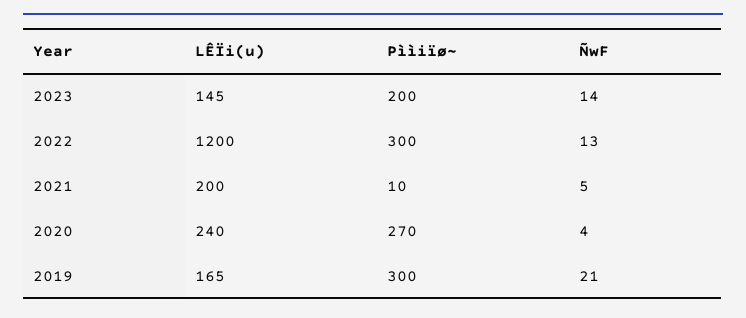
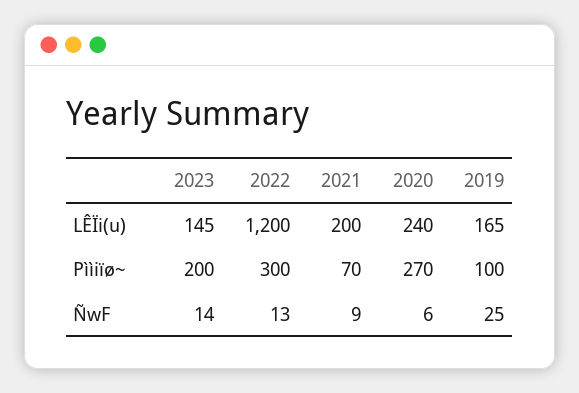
  {
    "LÊÏi(u)": {
      "2023": 145,
      "2022": 1200,
      "2021": 200,
      "2020": 240,
      "2019": 165
    },
    "Pììiïø~": {
      "2023": 200,
      "2022": 300,
-     "2021": 10,
+     "2021": 70,
      "2020": 270,
-     "2019": 300
+     "2019": 100
    },
    "ÑwF": {
      "2023": 14,
      "2022": 13,
-     "2021": 5,
+     "2021": 9,
-     "2020": 4,
+     "2020": 6,
-     "2019": 21
+     "2019": 25
    }
  }

